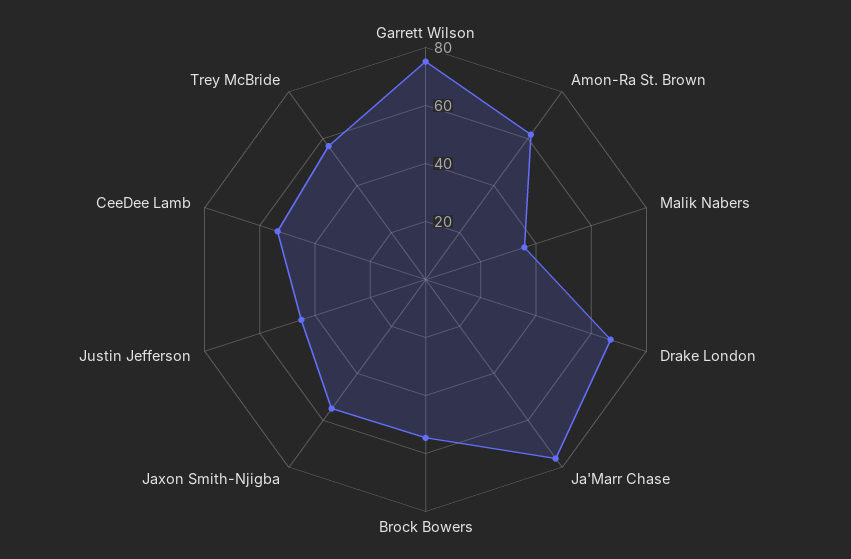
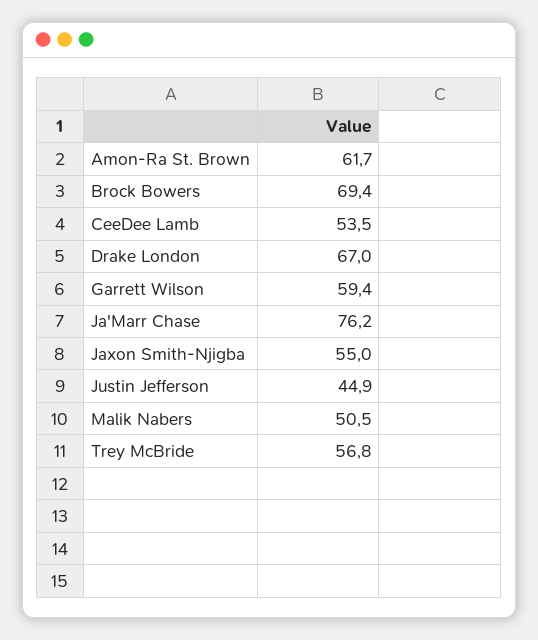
  {
-   "Garrett Wilson": 75,
+   "Garrett Wilson": 59.4,
    "Amon-Ra St. Brown": 61.7,
-   "Malik Nabers": 35,
+   "Malik Nabers": 50.5,
    "Drake London": 67,
    "Ja'Marr Chase": 76.2,
-   "Brock Bowers": 55,
+   "Brock Bowers": 69.4,
    "Jaxon Smith-Njigba": 55,
    "Justin Jefferson": 44.9,
    "CeeDee Lamb": 53.5,
    "Trey McBride": 56.8
  }

